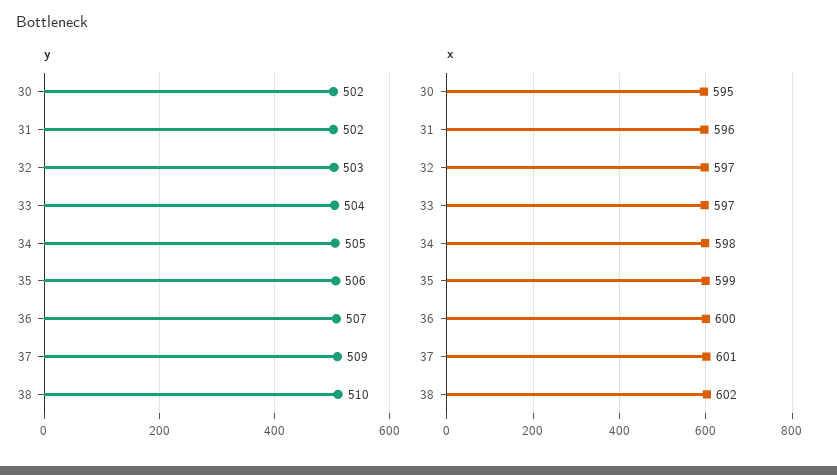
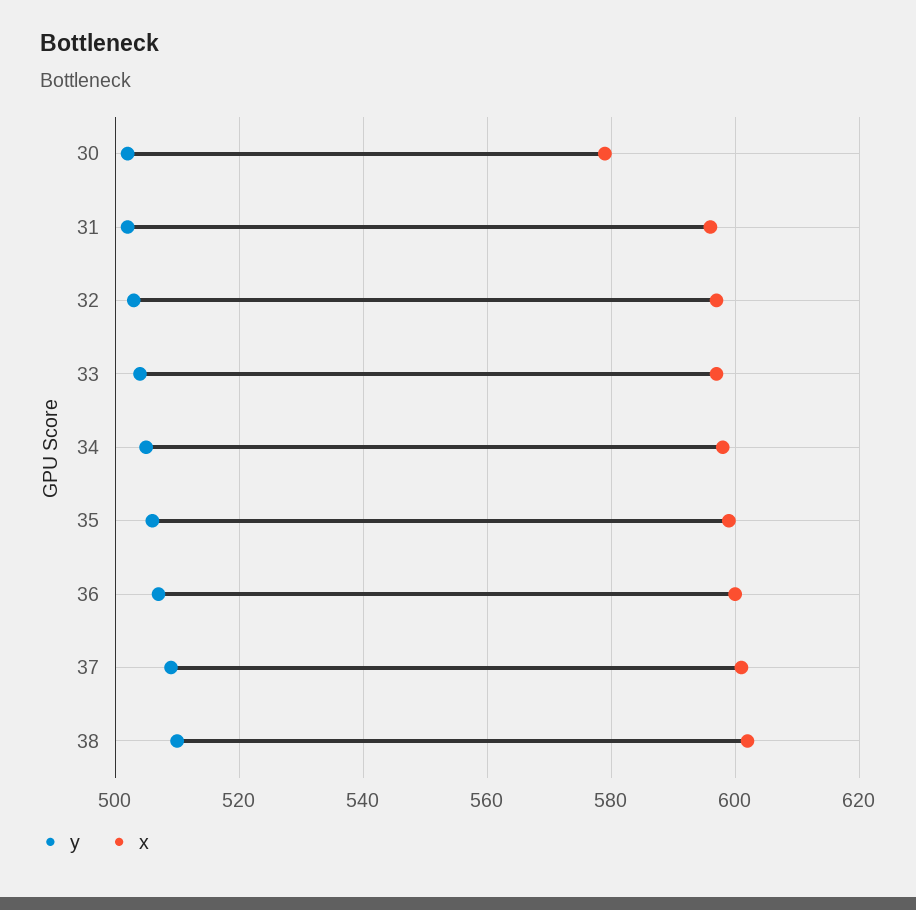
  {
    "y": {
      "30": 502,
      "31": 502,
      "32": 503,
      "33": 504,
      "34": 505,
      "35": 506,
      "36": 507,
      "37": 509,
      "38": 510
    },
    "x": {
-     "30": 595,
+     "30": 580,
      "31": 596,
      "32": 597,
      "33": 597,
      "34": 598,
      "35": 599,
      "36": 600,
      "37": 601,
      "38": 602
    }
  }

